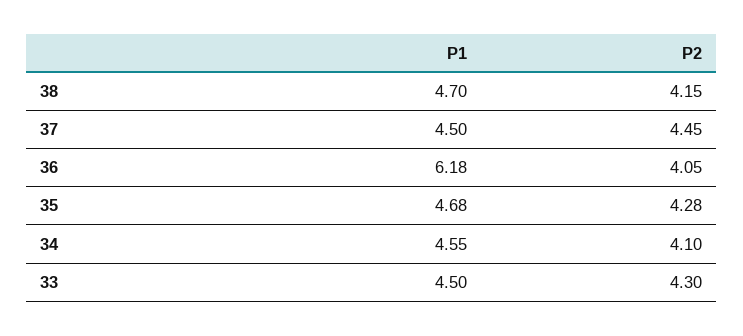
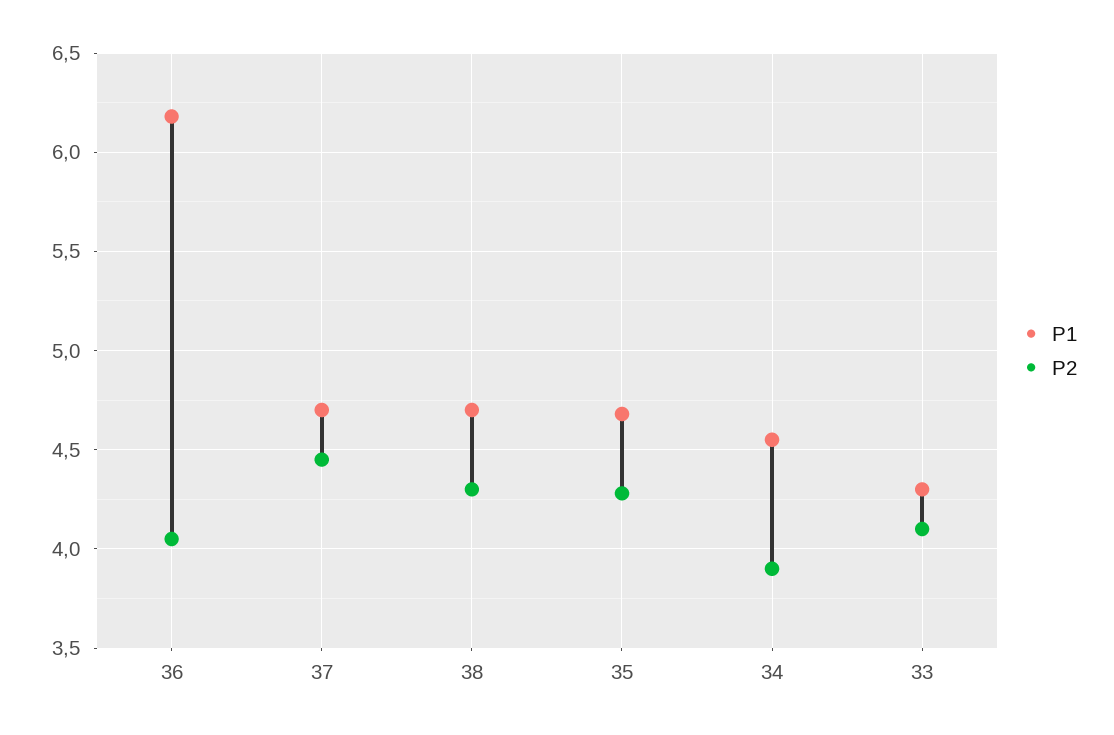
  {
    "P1": {
      "38": 4.7,
-     "37": 4.5,
+     "37": 4.7,
      "36": 6.18,
      "35": 4.68,
      "34": 4.55,
-     "33": 4.5
+     "33": 4.3
    },
    "P2": {
-     "38": 4.15,
+     "38": 4.3,
      "37": 4.45,
      "36": 4.05,
      "35": 4.28,
-     "34": 4.1,
+     "34": 3.9,
-     "33": 4.3
+     "33": 4.1
    }
  }

